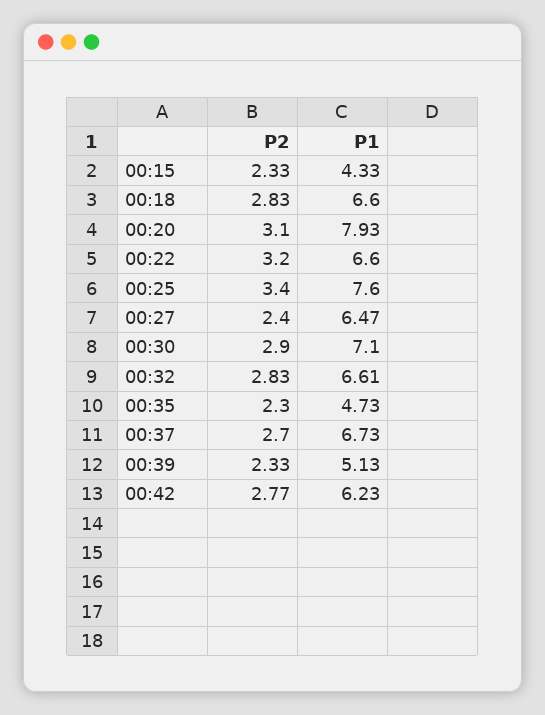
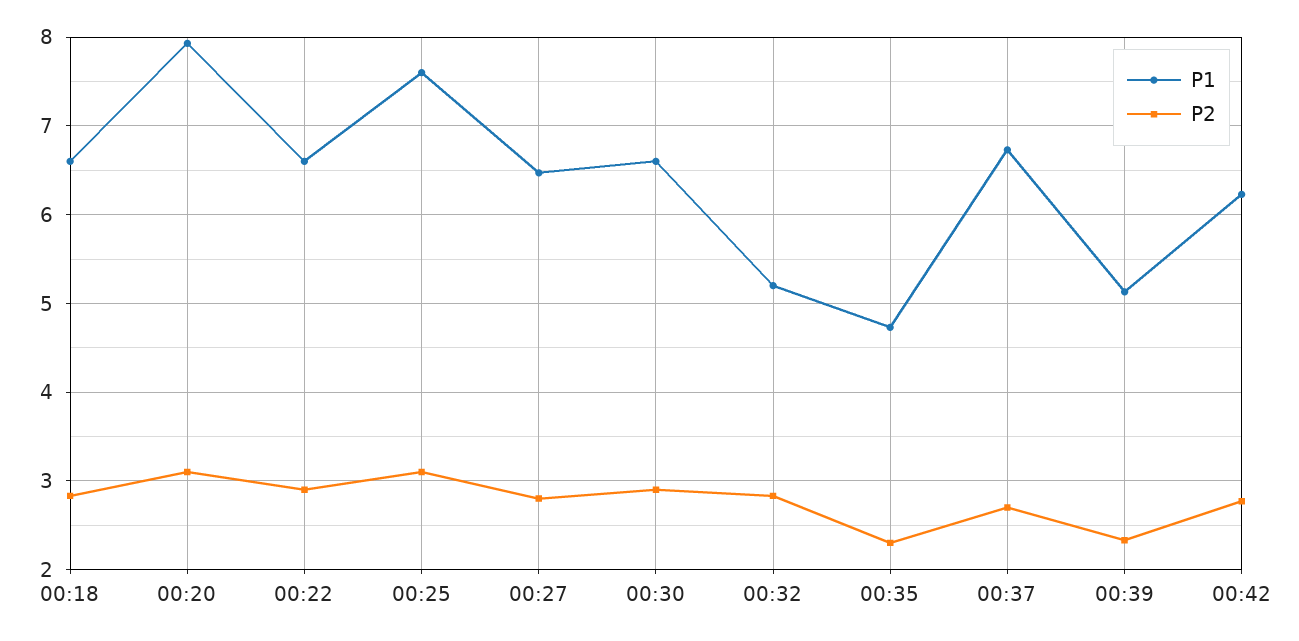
  {
    "P2": {
-     "00:15": 2.33,
      "00:18": 2.83,
      "00:20": 3.1,
-     "00:22": 3.2,
+     "00:22": 2.9,
-     "00:25": 3.4,
+     "00:25": 3.1,
-     "00:27": 2.4,
+     "00:27": 2.8,
      "00:30": 2.9,
      "00:32": 2.83,
      "00:35": 2.3,
      "00:37": 2.7,
      "00:39": 2.33,
      "00:42": 2.77
    },
    "P1": {
-     "00:15": 4.33,
      "00:18": 6.6,
      "00:20": 7.93,
      "00:22": 6.6,
      "00:25": 7.6,
      "00:27": 6.47,
-     "00:30": 7.1,
+     "00:30": 6.6,
-     "00:32": 6.61,
+     "00:32": 5.2,
      "00:35": 4.73,
      "00:37": 6.73,
      "00:39": 5.13,
      "00:42": 6.23
    }
  }

